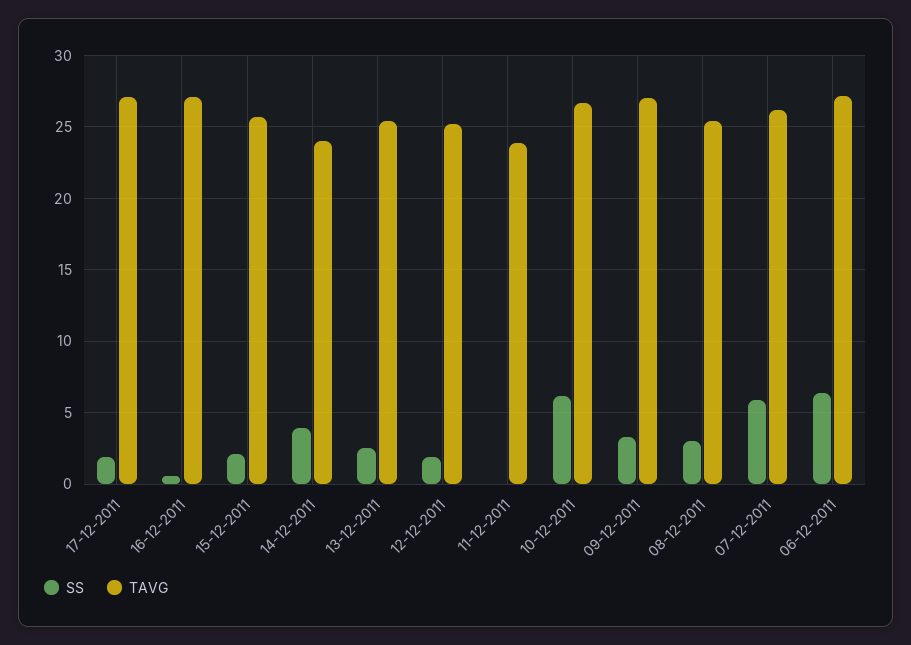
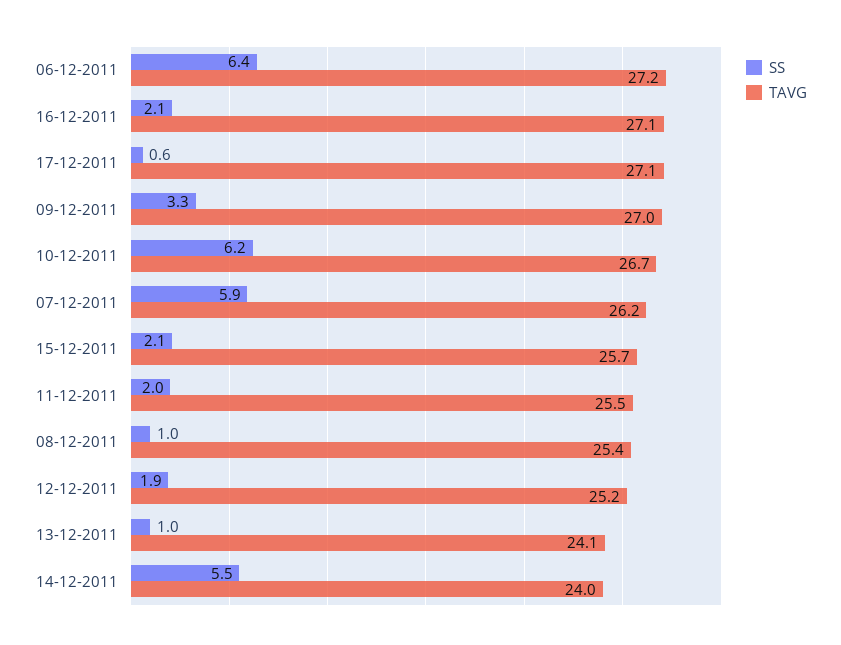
  {
    "SS": {
-     "17-12-2011": 2,
+     "17-12-2011": 0.6,
-     "16-12-2011": 0.5,
+     "16-12-2011": 2.1,
      "15-12-2011": 2.1,
-     "14-12-2011": 4,
+     "14-12-2011": 5.5,
-     "13-12-2011": 2.5,
+     "13-12-2011": 1,
      "12-12-2011": 1.9,
-     "11-12-2011": 0,
+     "11-12-2011": 2,
      "10-12-2011": 6.2,
      "09-12-2011": 3.3,
-     "08-12-2011": 3,
+     "08-12-2011": 1,
      "07-12-2011": 5.9,
      "06-12-2011": 6.4
    },
    "TAVG": {
      "17-12-2011": 27.1,
      "16-12-2011": 27.1,
      "15-12-2011": 25.7,
      "14-12-2011": 24,
-     "13-12-2011": 25.5,
+     "13-12-2011": 24.1,
      "12-12-2011": 25.2,
-     "11-12-2011": 24,
+     "11-12-2011": 25.5,
      "10-12-2011": 26.7,
      "09-12-2011": 27,
      "08-12-2011": 25.4,
      "07-12-2011": 26.2,
      "06-12-2011": 27.2
    }
  }

